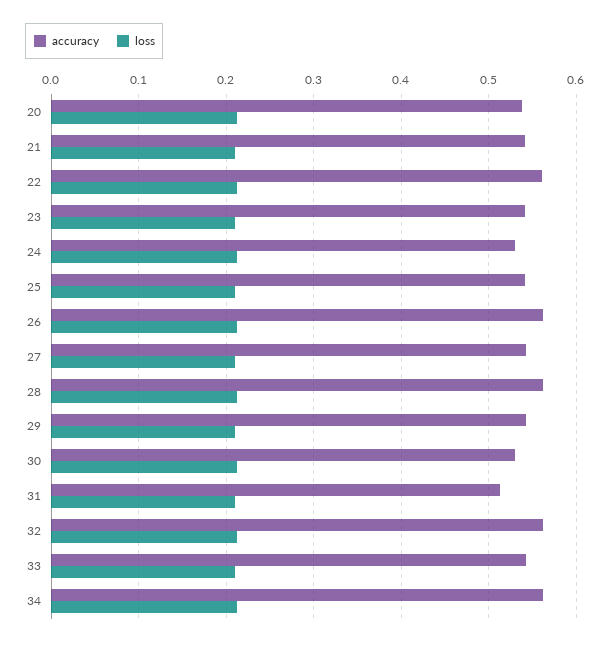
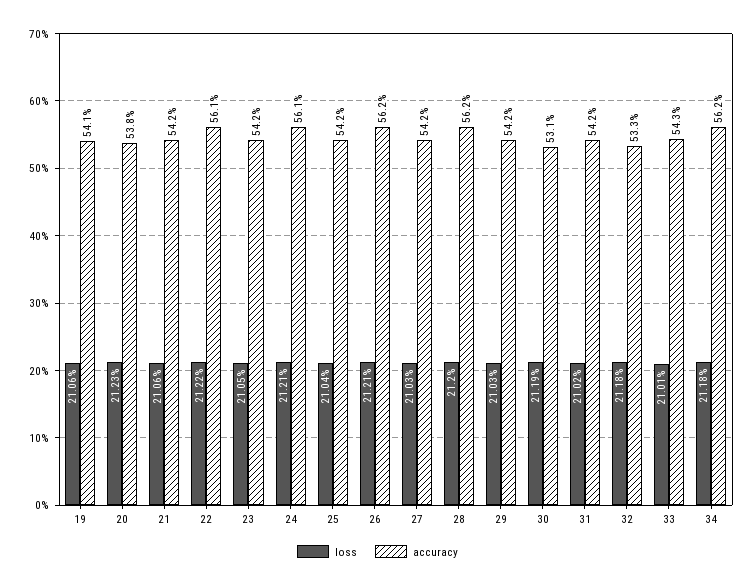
  {
    "accuracy": {
      "20": 0.538,
      "21": 0.542,
      "22": 0.561,
      "23": 0.542,
-     "24": 0.53,
+     "24": 0.561,
      "25": 0.542,
      "26": 0.562,
      "27": 0.542,
      "28": 0.562,
      "29": 0.542,
      "30": 0.531,
-     "31": 0.51,
+     "31": 0.542,
-     "32": 0.56,
+     "32": 0.533,
      "33": 0.543,
-     "34": 0.562
+     "34": 0.562,
+     "19": 0.541
    },
    "loss": {
      "20": 0.2123,
      "21": 0.2106,
      "22": 0.2122,
      "23": 0.2105,
      "24": 0.2121,
      "25": 0.2104,
      "26": 0.2121,
      "27": 0.2103,
      "28": 0.212,
      "29": 0.2103,
      "30": 0.2119,
      "31": 0.2102,
      "32": 0.2118,
      "33": 0.2101,
-     "34": 0.2118
+     "34": 0.2118,
+     "19": 0.2106
    }
  }

